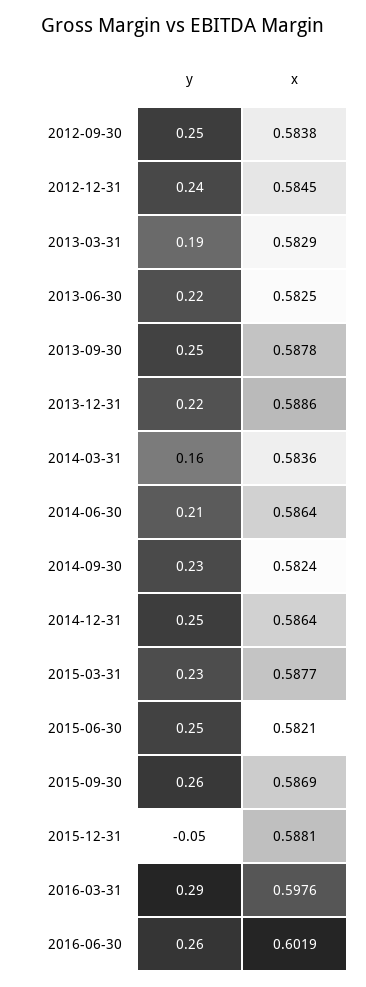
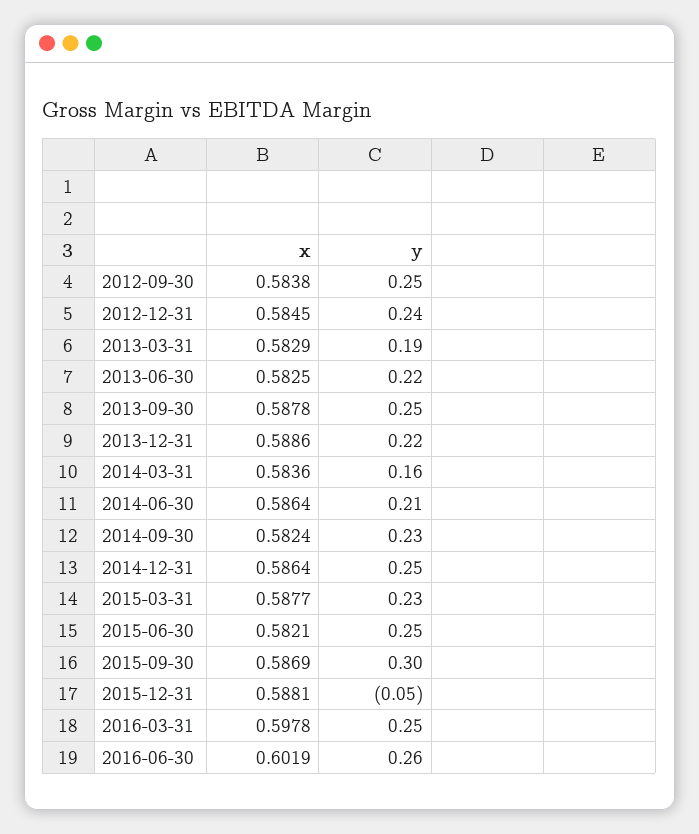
  {
    "y": {
      "2012-09-30": 0.25,
      "2012-12-31": 0.24,
      "2013-03-31": 0.19,
      "2013-06-30": 0.22,
      "2013-09-30": 0.25,
      "2013-12-31": 0.22,
      "2014-03-31": 0.16,
      "2014-06-30": 0.21,
      "2014-09-30": 0.23,
      "2014-12-31": 0.25,
      "2015-03-31": 0.23,
      "2015-06-30": 0.25,
-     "2015-09-30": 0.26,
+     "2015-09-30": 0.3,
      "2015-12-31": -0.05,
-     "2016-03-31": 0.29,
+     "2016-03-31": 0.25,
      "2016-06-30": 0.26
    },
    "x": {
      "2012-09-30": 0.5838,
      "2012-12-31": 0.5845,
      "2013-03-31": 0.5829,
      "2013-06-30": 0.5825,
      "2013-09-30": 0.5878,
      "2013-12-31": 0.5886,
      "2014-03-31": 0.5836,
      "2014-06-30": 0.5864,
      "2014-09-30": 0.5824,
      "2014-12-31": 0.5864,
      "2015-03-31": 0.5877,
      "2015-06-30": 0.5821,
      "2015-09-30": 0.5869,
      "2015-12-31": 0.5881,
-     "2016-03-31": 0.5976,
+     "2016-03-31": 0.5978,
      "2016-06-30": 0.6019
    }
  }

